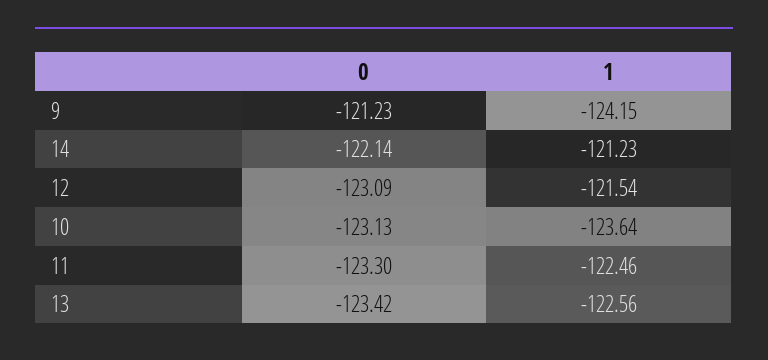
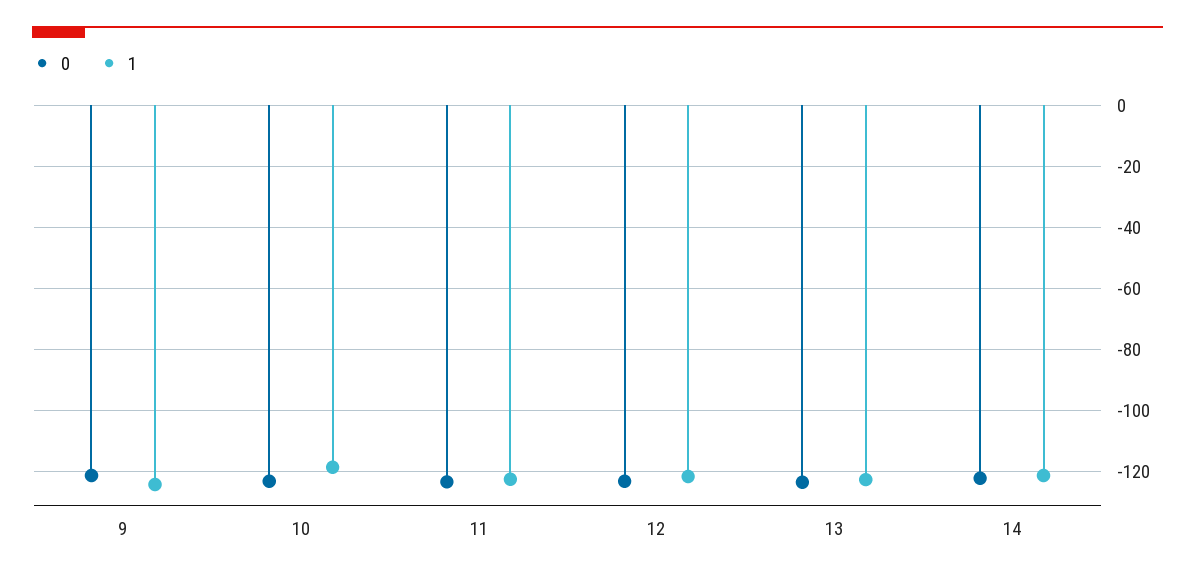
  {
    "0": {
      "9": -121.23,
      "14": -122.14,
      "12": -123.09,
      "10": -123.13,
      "11": -123.3,
      "13": -123.42
    },
    "1": {
      "9": -124.15,
      "14": -121.23,
      "12": -121.54,
-     "10": -123.64,
+     "10": -118,
      "11": -122.46,
      "13": -122.56
    }
  }

